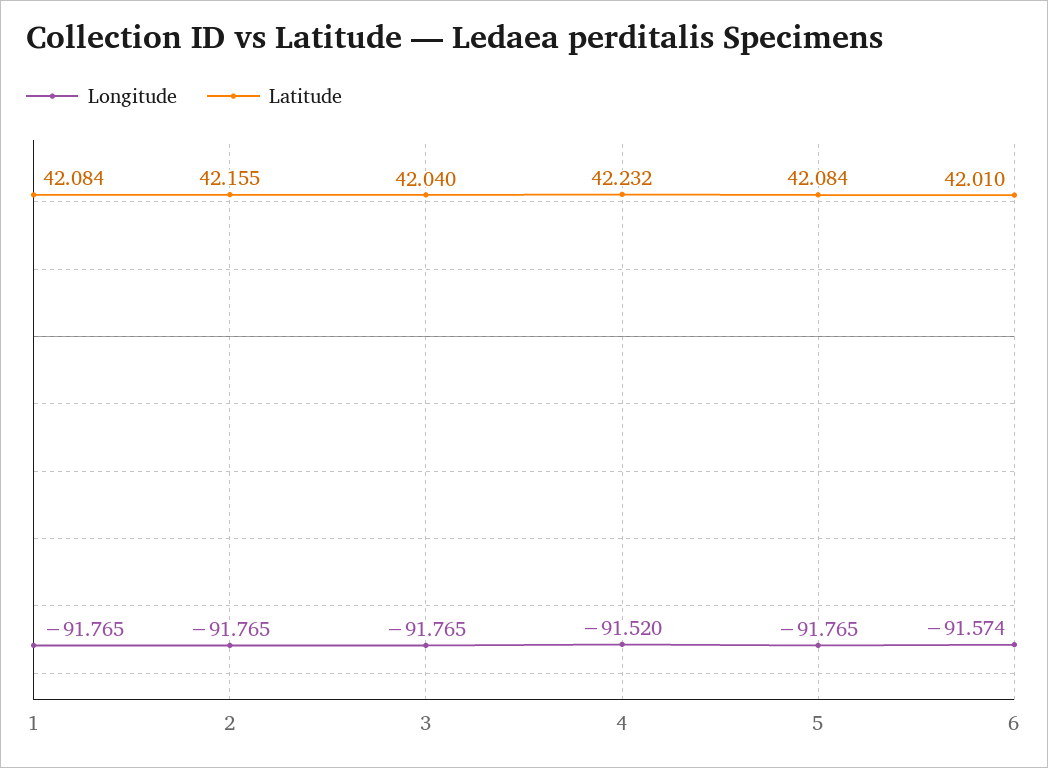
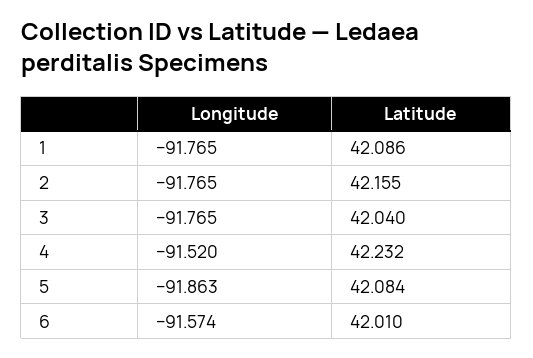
  {
    "Longitude": {
      "1": -91.765,
      "2": -91.765,
      "3": -91.765,
      "4": -91.52,
-     "5": -91.765,
+     "5": -91.863,
      "6": -91.574
    },
    "Latitude": {
-     "1": 42.084,
+     "1": 42.086,
      "2": 42.155,
      "3": 42.04,
      "4": 42.232,
      "5": 42.084,
      "6": 42.01
    }
  }

